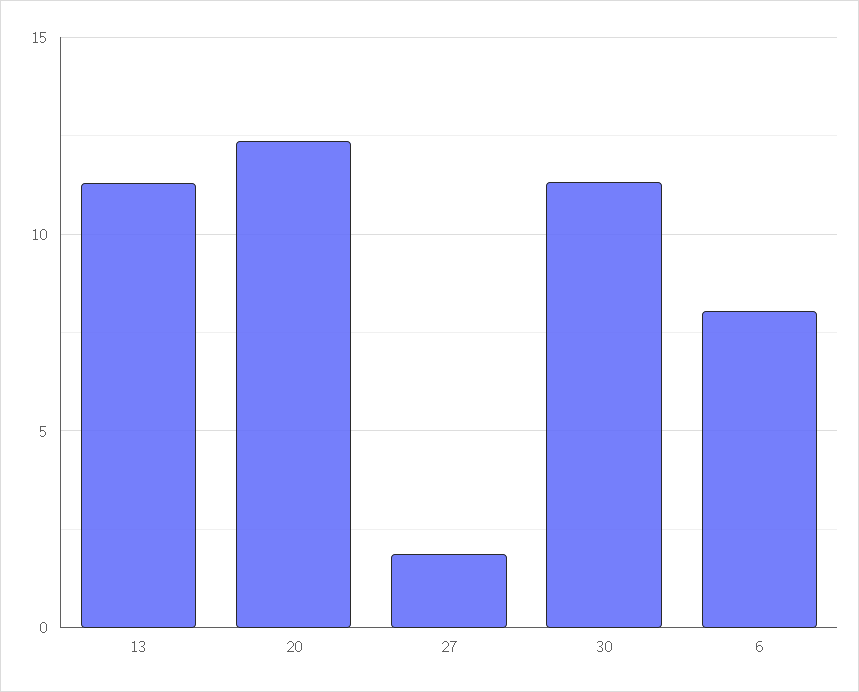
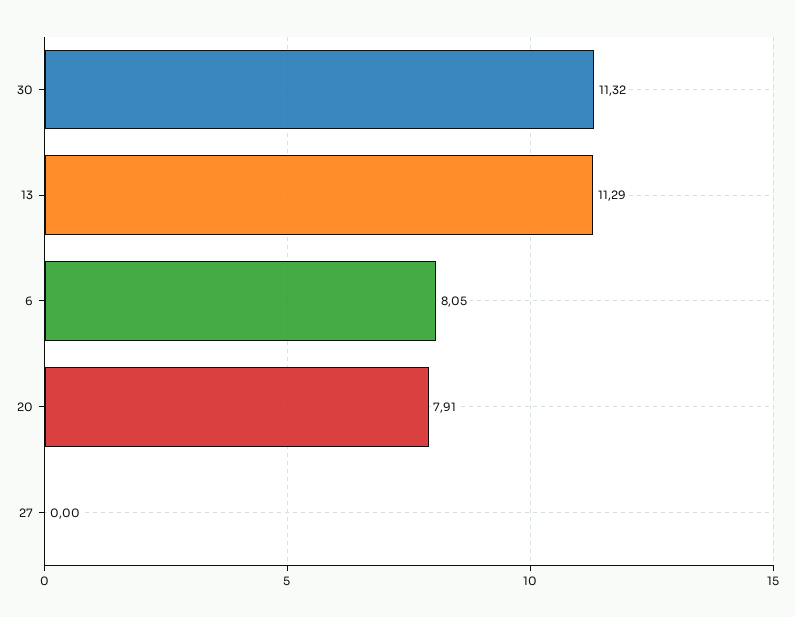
  {
    "13": 11.29,
-   "20": 12.5,
+   "20": 7.91,
-   "27": 2,
+   "27": 0,
    "30": 11.32,
    "6": 8.05
  }

